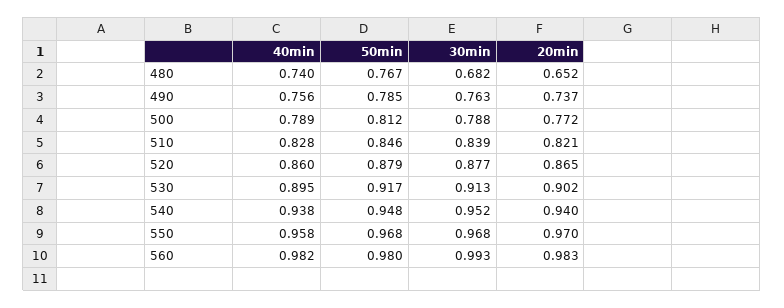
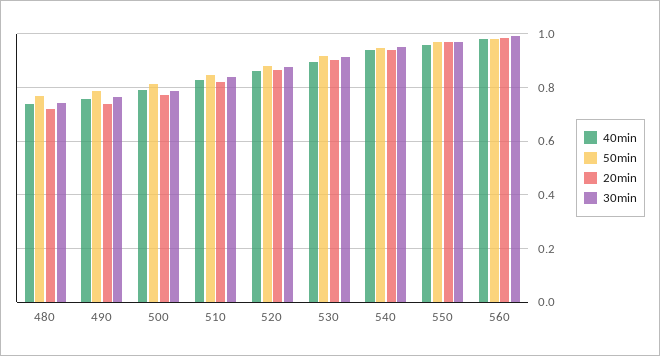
  {
    "40min": {
      "480": 0.74,
      "490": 0.756,
      "500": 0.789,
      "510": 0.828,
      "520": 0.86,
      "530": 0.895,
      "540": 0.938,
      "550": 0.958,
      "560": 0.982
    },
    "50min": {
      "480": 0.767,
      "490": 0.785,
      "500": 0.812,
      "510": 0.846,
      "520": 0.879,
      "530": 0.917,
      "540": 0.948,
      "550": 0.968,
      "560": 0.98
    },
    "30min": {
-     "480": 0.682,
+     "480": 0.75,
      "490": 0.763,
      "500": 0.788,
      "510": 0.839,
      "520": 0.877,
      "530": 0.913,
      "540": 0.952,
      "550": 0.968,
      "560": 0.993
    },
    "20min": {
-     "480": 0.652,
+     "480": 0.725,
      "490": 0.737,
      "500": 0.772,
      "510": 0.821,
      "520": 0.865,
      "530": 0.902,
      "540": 0.94,
      "550": 0.97,
      "560": 0.983
    }
  }

